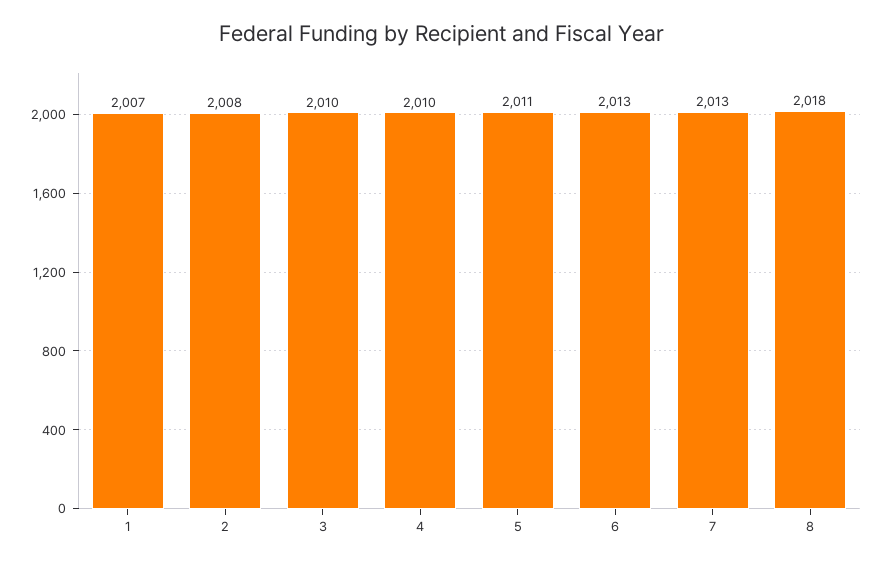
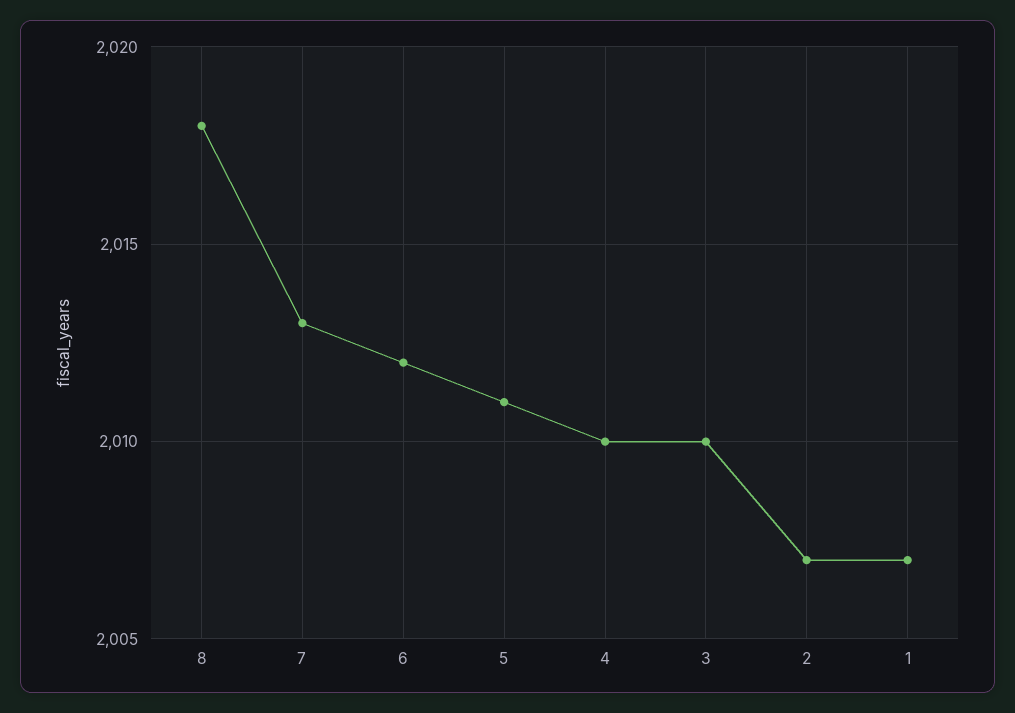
  {
    "1": 2007,
-   "2": 2008,
+   "2": 2007,
    "3": 2010,
    "4": 2010,
    "5": 2011,
-   "6": 2013,
+   "6": 2012,
    "7": 2013,
    "8": 2018
  }

